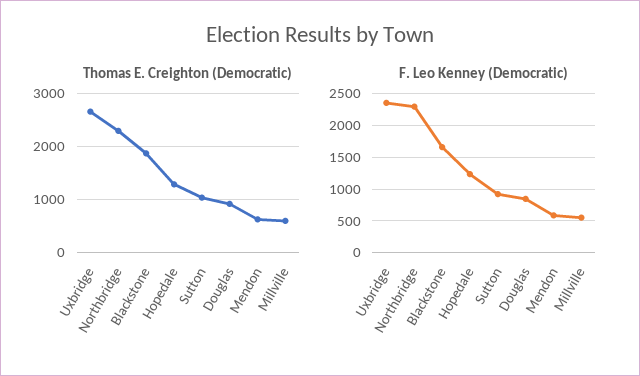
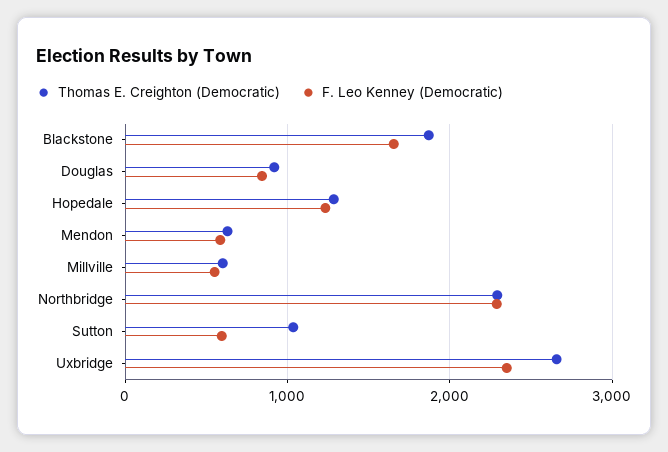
  {
    "Thomas E. Creighton (Democratic)": {
      "Uxbridge": 2700,
      "Northbridge": 2300,
      "Blackstone": 1900,
      "Hopedale": 1300,
      "Sutton": 1000,
      "Douglas": 900,
      "Mendon": 600,
      "Millville": 600
    },
    "F. Leo Kenney (Democratic)": {
      "Uxbridge": 2400,
      "Northbridge": 2300,
      "Blackstone": 1700,
      "Hopedale": 1200,
-     "Sutton": 900,
+     "Sutton": 600,
      "Douglas": 800,
      "Mendon": 600,
      "Millville": 600
    }
  }

